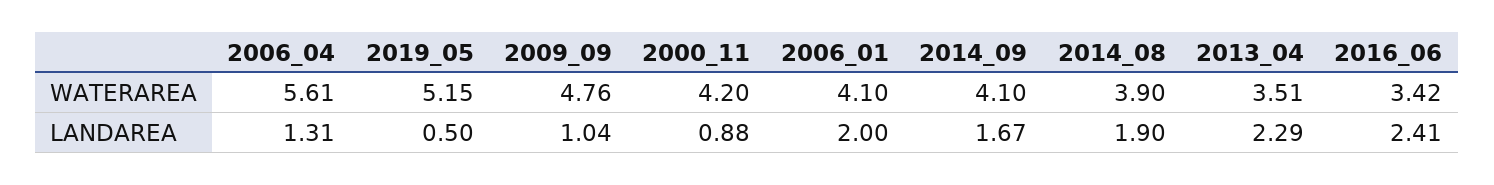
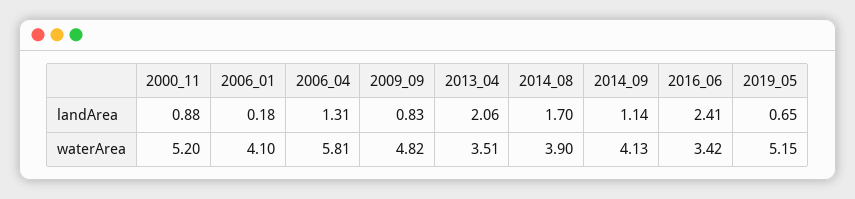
  {
    "2006_04": {
-     "WATERAREA": 5.61,
+     "WATERAREA": 5.81,
      "LANDAREA": 1.31
    },
    "2019_05": {
      "WATERAREA": 5.15,
-     "LANDAREA": 0.5
+     "LANDAREA": 0.65
    },
    "2009_09": {
-     "WATERAREA": 4.76,
+     "WATERAREA": 4.82,
-     "LANDAREA": 1.04
+     "LANDAREA": 0.83
    },
    "2000_11": {
-     "WATERAREA": 4.2,
+     "WATERAREA": 5.2,
      "LANDAREA": 0.88
    },
    "2006_01": {
      "WATERAREA": 4.1,
-     "LANDAREA": 2
+     "LANDAREA": 0.18
    },
    "2014_09": {
-     "WATERAREA": 4.1,
+     "WATERAREA": 4.13,
-     "LANDAREA": 1.67
+     "LANDAREA": 1.14
    },
    "2014_08": {
      "WATERAREA": 3.9,
-     "LANDAREA": 1.9
+     "LANDAREA": 1.7
    },
    "2013_04": {
      "WATERAREA": 3.51,
-     "LANDAREA": 2.29
+     "LANDAREA": 2.06
    },
    "2016_06": {
      "WATERAREA": 3.42,
      "LANDAREA": 2.41
    }
  }

